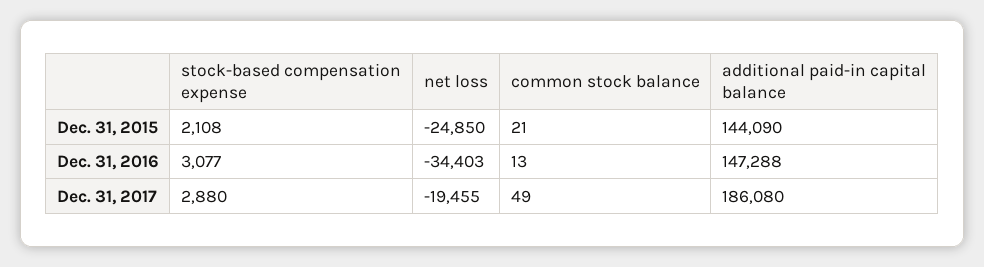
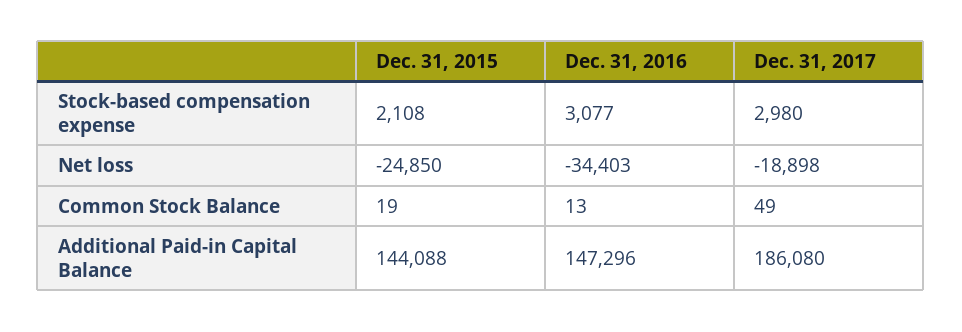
  {
    "stock-based compensation expense": {
      "Dec. 31, 2015": 2108,
      "Dec. 31, 2016": 3077,
-     "Dec. 31, 2017": 2880
+     "Dec. 31, 2017": 2980
    },
    "net loss": {
      "Dec. 31, 2015": -24850,
      "Dec. 31, 2016": -34403,
-     "Dec. 31, 2017": -19455
+     "Dec. 31, 2017": -18898
    },
    "common stock balance": {
-     "Dec. 31, 2015": 21,
+     "Dec. 31, 2015": 19,
      "Dec. 31, 2016": 13,
      "Dec. 31, 2017": 49
    },
    "additional paid-in capital balance": {
-     "Dec. 31, 2015": 144090,
+     "Dec. 31, 2015": 144088,
-     "Dec. 31, 2016": 147288,
+     "Dec. 31, 2016": 147296,
      "Dec. 31, 2017": 186080
    }
  }

